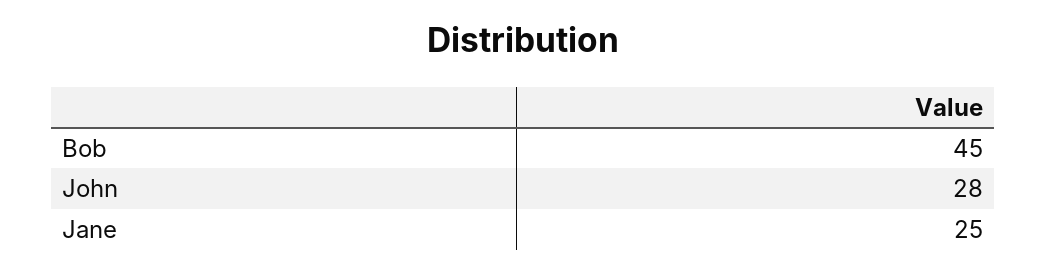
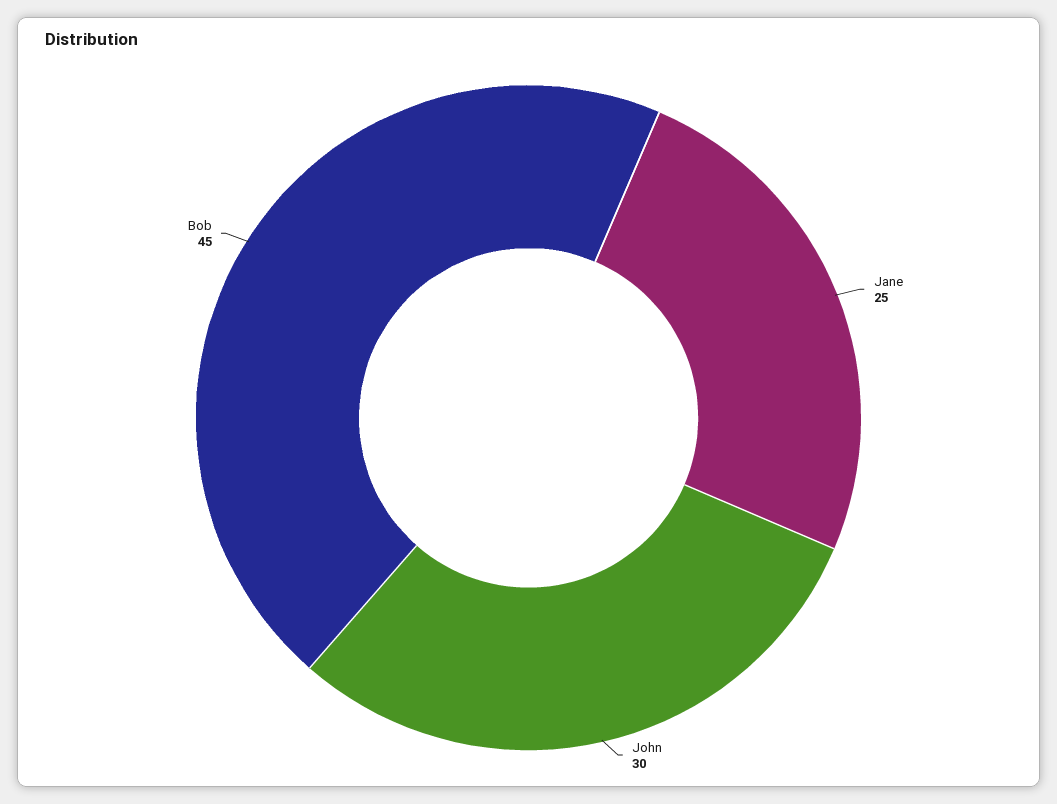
  {
    "Bob": 45,
-   "John": 28,
+   "John": 30,
    "Jane": 25
  }

